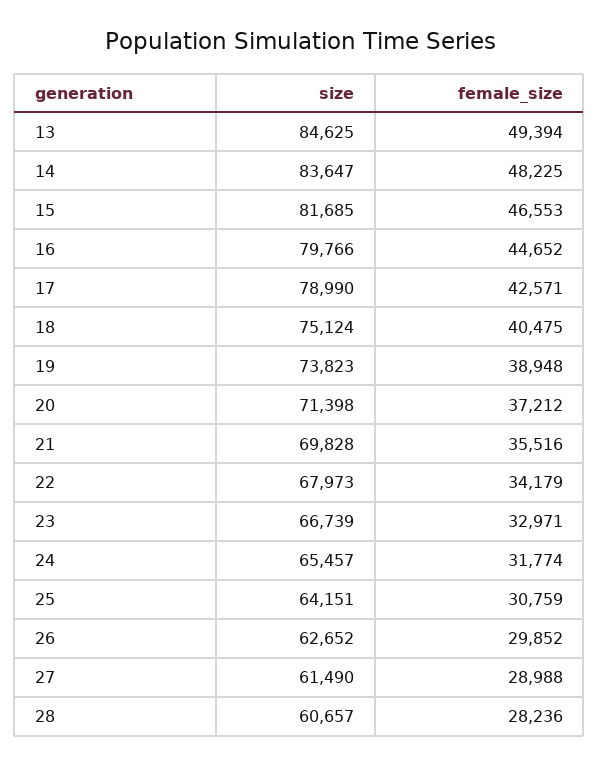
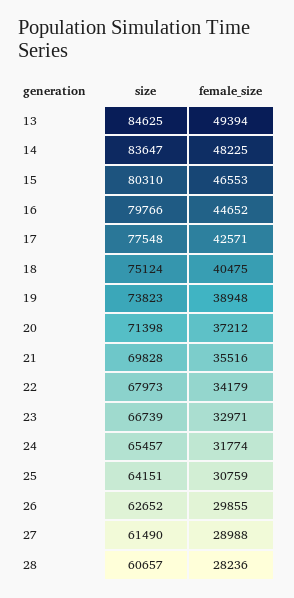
  {
    "size": {
      "13": 84625,
      "14": 83647,
-     "15": 81685,
+     "15": 80310,
      "16": 79766,
-     "17": 78990,
+     "17": 77548,
      "18": 75124,
      "19": 73823,
      "20": 71398,
      "21": 69828,
      "22": 67973,
      "23": 66739,
      "24": 65457,
      "25": 64151,
      "26": 62652,
      "27": 61490,
      "28": 60657
    },
    "female_size": {
      "13": 49394,
      "14": 48225,
      "15": 46553,
      "16": 44652,
      "17": 42571,
      "18": 40475,
      "19": 38948,
      "20": 37212,
      "21": 35516,
      "22": 34179,
      "23": 32971,
      "24": 31774,
      "25": 30759,
-     "26": 29852,
+     "26": 29855,
      "27": 28988,
      "28": 28236
    }
  }

